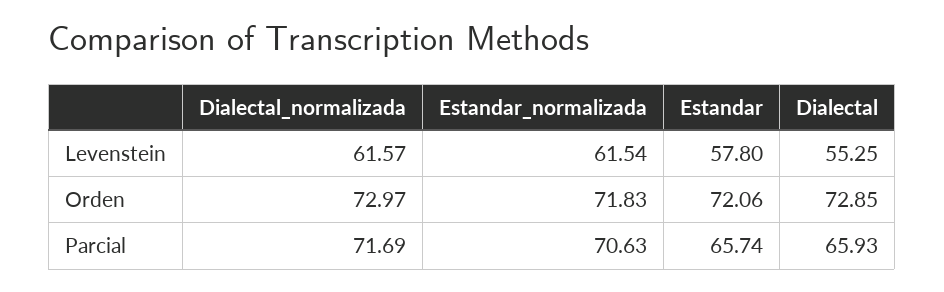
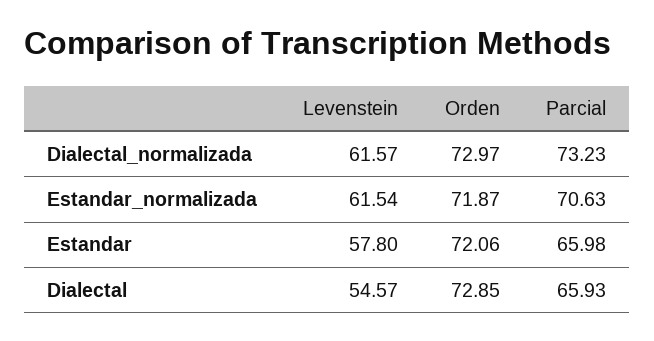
  {
    "Dialectal_normalizada": {
      "Levenstein": 61.57,
      "Orden": 72.97,
-     "Parcial": 71.69
+     "Parcial": 73.23
    },
    "Estandar_normalizada": {
      "Levenstein": 61.54,
-     "Orden": 71.83,
+     "Orden": 71.87,
      "Parcial": 70.63
    },
    "Estandar": {
      "Levenstein": 57.8,
      "Orden": 72.06,
-     "Parcial": 65.74
+     "Parcial": 65.98
    },
    "Dialectal": {
-     "Levenstein": 55.25,
+     "Levenstein": 54.57,
      "Orden": 72.85,
      "Parcial": 65.93
    }
  }

